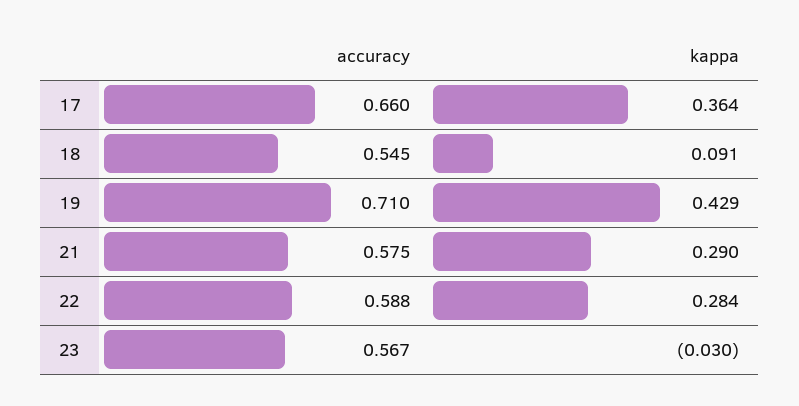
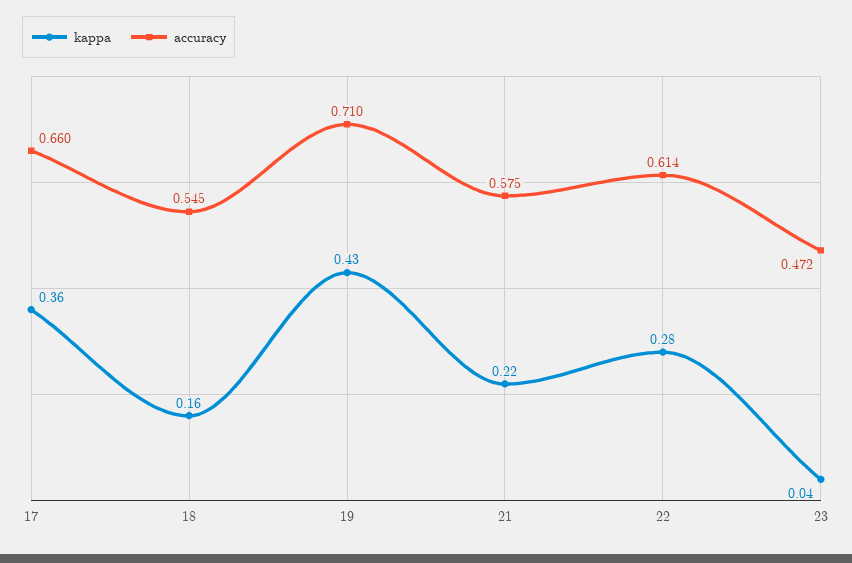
  {
    "accuracy": {
      "17": 0.66,
      "18": 0.545,
      "19": 0.71,
      "21": 0.575,
-     "22": 0.588,
+     "22": 0.614,
-     "23": 0.567
+     "23": 0.472
    },
    "kappa": {
      "17": 0.364,
-     "18": 0.091,
+     "18": 0.16,
      "19": 0.429,
-     "21": 0.29,
+     "21": 0.22,
      "22": 0.284,
-     "23": -0.03
+     "23": 0.04
    }
  }

